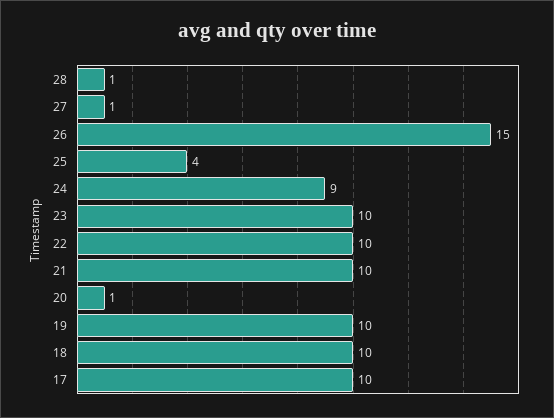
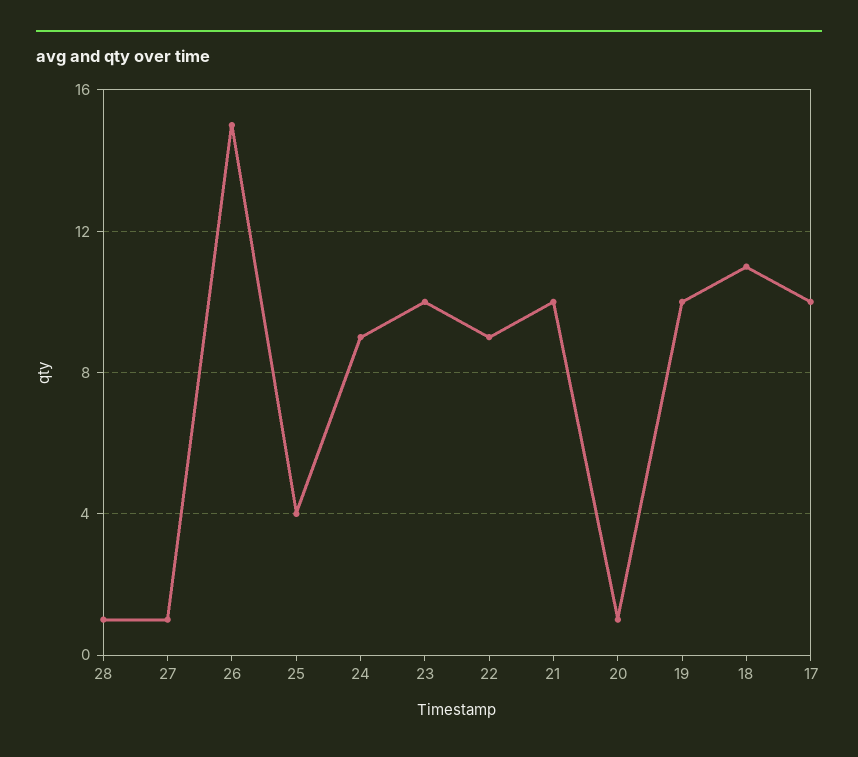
  {
    "28": 1,
    "27": 1,
    "26": 15,
    "25": 4,
    "24": 9,
    "23": 10,
-   "22": 10,
+   "22": 9,
    "21": 10,
    "20": 1,
    "19": 10,
-   "18": 10,
+   "18": 11,
    "17": 10
  }

